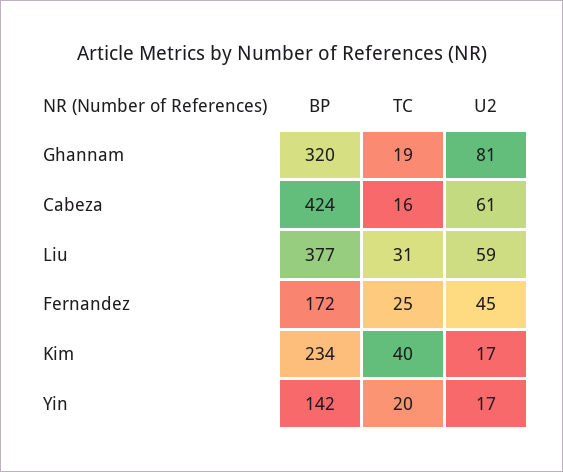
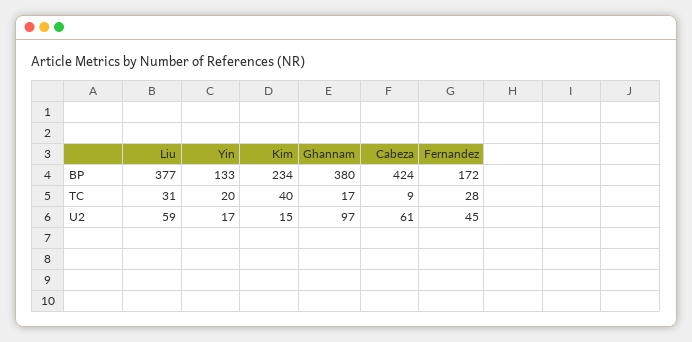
  {
    "BP": {
-     "Ghannam": 320,
+     "Ghannam": 380,
      "Cabeza": 424,
      "Liu": 377,
      "Fernandez": 172,
      "Kim": 234,
-     "Yin": 142
+     "Yin": 133
    },
    "TC": {
-     "Ghannam": 19,
+     "Ghannam": 17,
-     "Cabeza": 16,
+     "Cabeza": 9,
      "Liu": 31,
-     "Fernandez": 25,
+     "Fernandez": 28,
      "Kim": 40,
      "Yin": 20
    },
    "U2": {
-     "Ghannam": 81,
+     "Ghannam": 97,
      "Cabeza": 61,
      "Liu": 59,
      "Fernandez": 45,
-     "Kim": 17,
+     "Kim": 15,
      "Yin": 17
    }
  }

